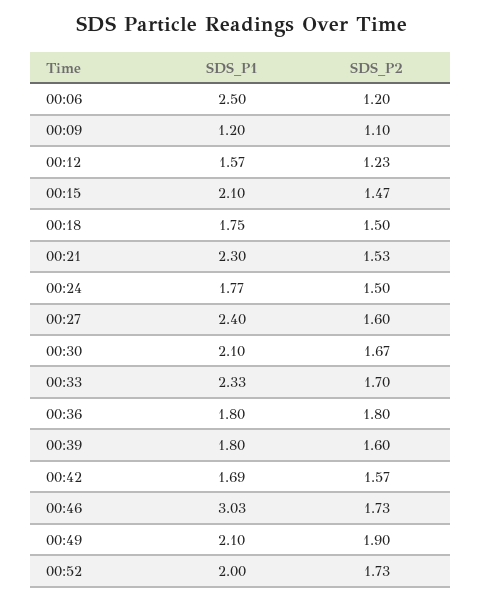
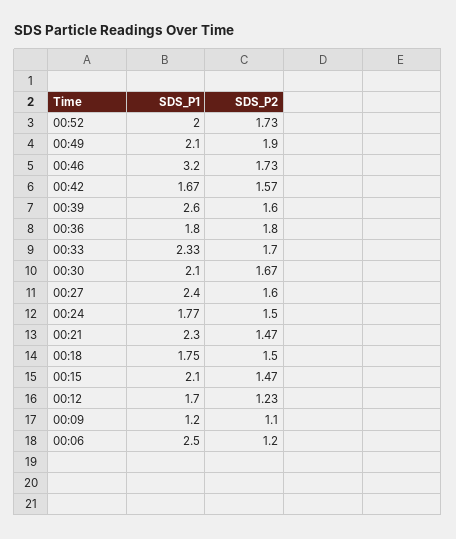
  {
    "SDS_P1": {
      "00:06": 2.5,
      "00:09": 1.2,
-     "00:12": 1.57,
+     "00:12": 1.7,
      "00:15": 2.1,
      "00:18": 1.75,
      "00:21": 2.3,
      "00:24": 1.77,
      "00:27": 2.4,
      "00:30": 2.1,
      "00:33": 2.33,
      "00:36": 1.8,
-     "00:39": 1.8,
+     "00:39": 2.6,
-     "00:42": 1.69,
+     "00:42": 1.67,
-     "00:46": 3.03,
+     "00:46": 3.2,
      "00:49": 2.1,
      "00:52": 2
    },
    "SDS_P2": {
      "00:06": 1.2,
      "00:09": 1.1,
      "00:12": 1.23,
      "00:15": 1.47,
      "00:18": 1.5,
-     "00:21": 1.53,
+     "00:21": 1.47,
      "00:24": 1.5,
      "00:27": 1.6,
      "00:30": 1.67,
      "00:33": 1.7,
      "00:36": 1.8,
      "00:39": 1.6,
      "00:42": 1.57,
      "00:46": 1.73,
      "00:49": 1.9,
      "00:52": 1.73
    }
  }

